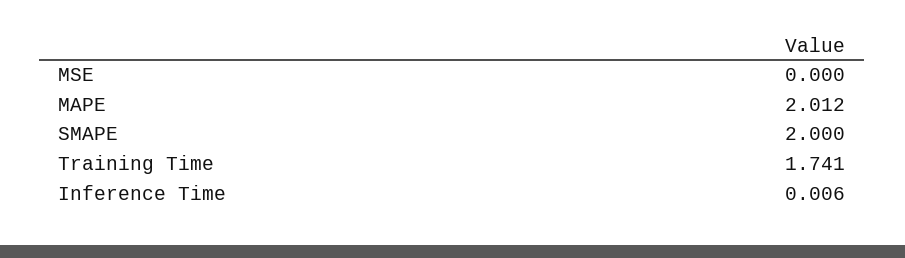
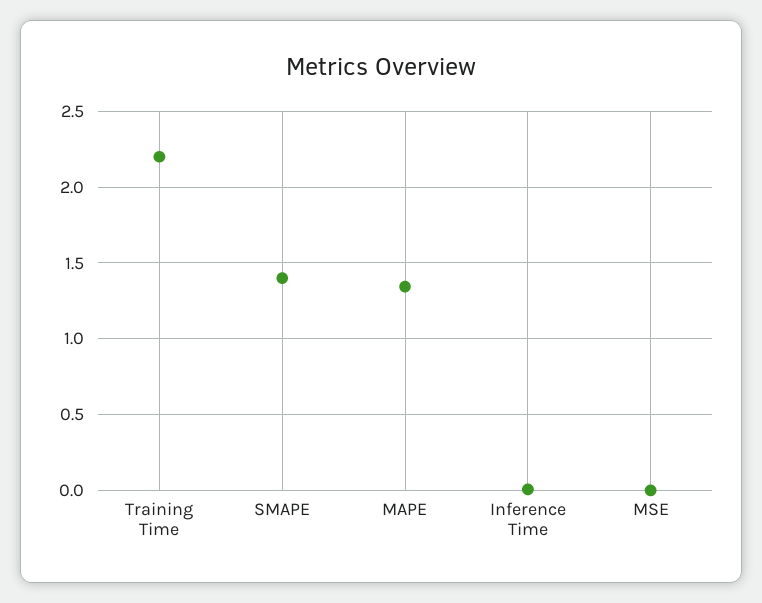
  {
    "MSE": 0,
-   "MAPE": 2.012,
+   "MAPE": 1.35,
-   "SMAPE": 2,
+   "SMAPE": 1.4,
-   "Training Time": 1.741,
+   "Training Time": 2.2,
    "Inference Time": 0.006
  }

